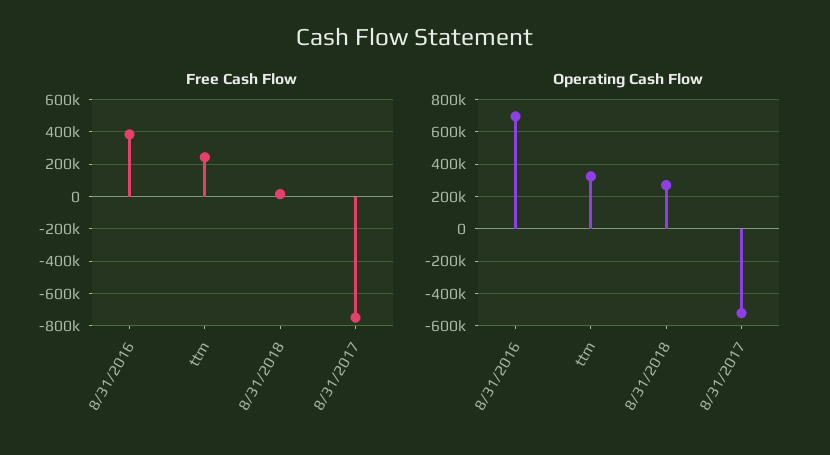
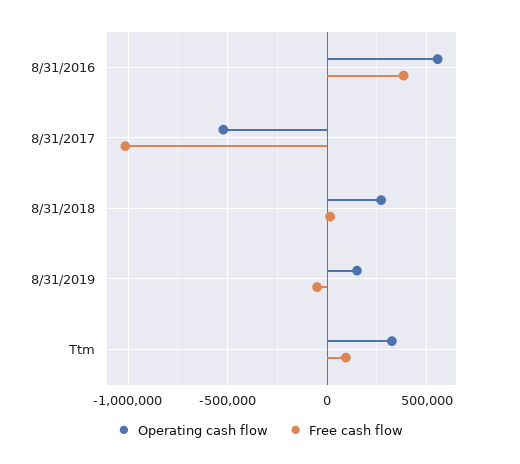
  {
    "Free Cash Flow": {
      "8/31/2016": 400000,
-     "ttm": 250000,
+     "ttm": 100000,
      "8/31/2018": 0,
-     "8/31/2017": -750000
+     "8/31/2017": -1000000,
+     "8/31/2019": -50000
    },
    "Operating Cash Flow": {
-     "8/31/2016": 700000,
+     "8/31/2016": 550000,
      "ttm": 300000,
      "8/31/2018": 250000,
-     "8/31/2017": -500000
+     "8/31/2017": -500000,
+     "8/31/2019": 150000
    }
  }

